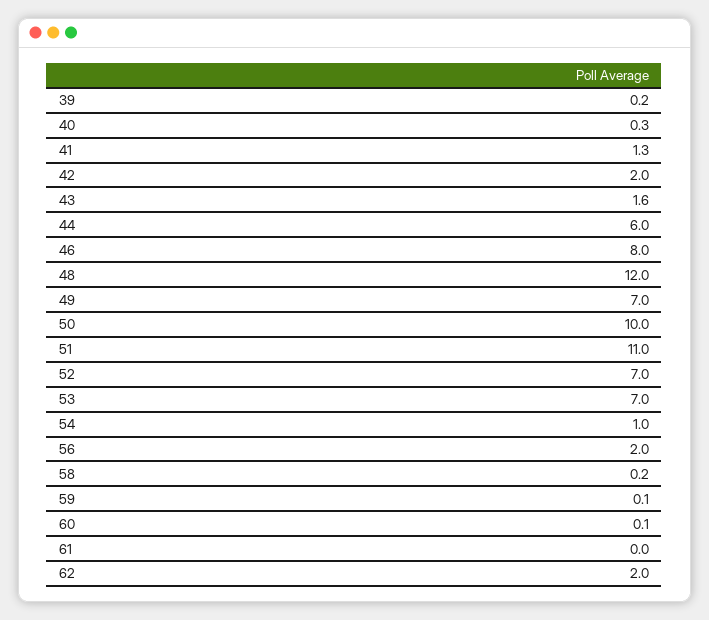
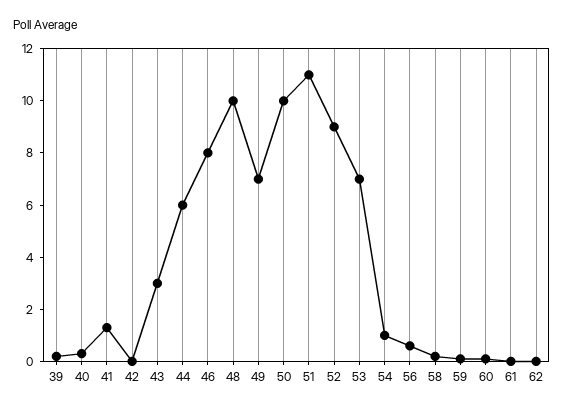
  {
    "39": 0.2,
    "40": 0.3,
    "41": 1.3,
-   "42": 2,
+   "42": 0,
-   "43": 1.6,
+   "43": 3,
    "44": 6,
    "46": 8,
-   "48": 12,
+   "48": 10,
    "49": 7,
    "50": 10,
    "51": 11,
-   "52": 7,
+   "52": 9,
    "53": 7,
    "54": 1,
-   "56": 2,
+   "56": 0.5,
    "58": 0.2,
    "59": 0.1,
    "60": 0.1,
    "61": 0,
-   "62": 2
+   "62": 0
  }

